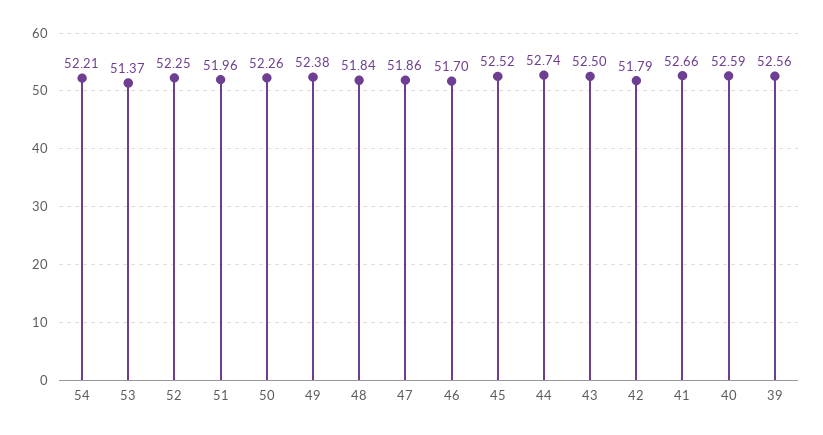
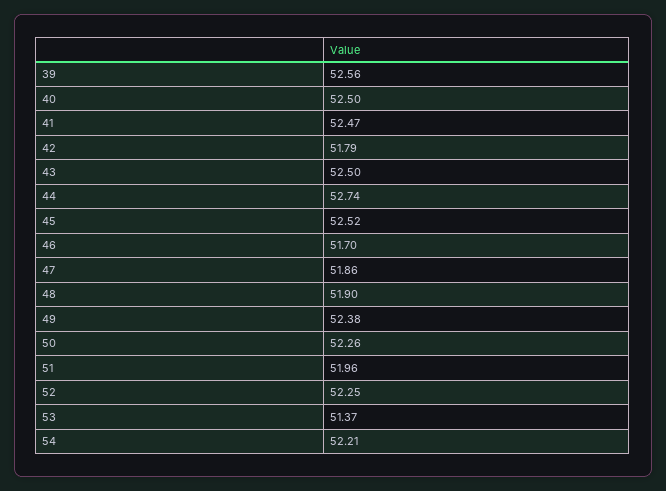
  {
    "54": 52.21,
    "53": 51.37,
    "52": 52.25,
    "51": 51.96,
    "50": 52.26,
    "49": 52.38,
-   "48": 51.84,
+   "48": 51.9,
    "47": 51.86,
    "46": 51.7,
    "45": 52.52,
    "44": 52.74,
    "43": 52.5,
    "42": 51.79,
-   "41": 52.66,
+   "41": 52.47,
-   "40": 52.59,
+   "40": 52.5,
    "39": 52.56
  }

